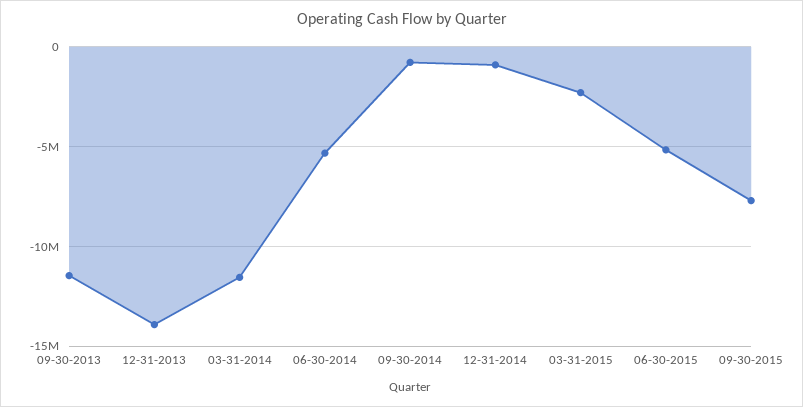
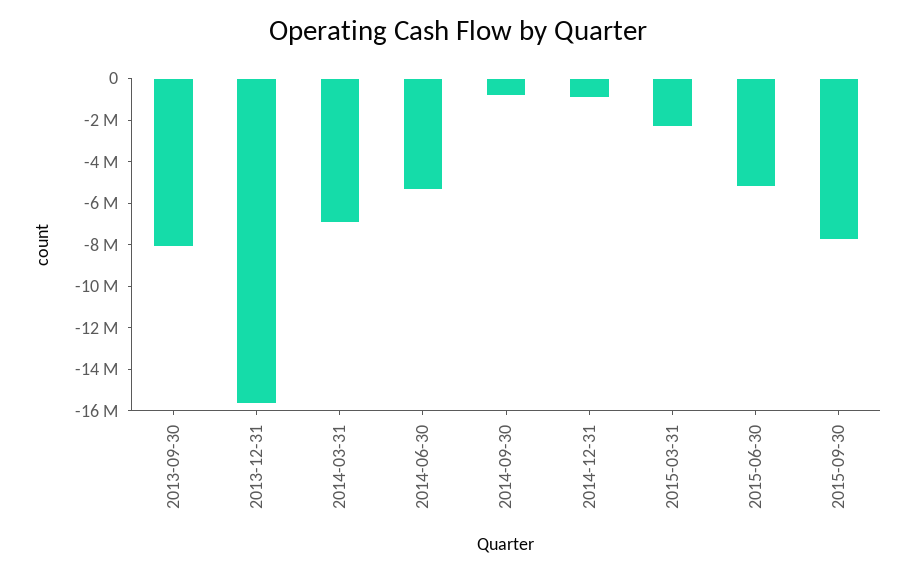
  {
-   "09-30-2013": -11500000,
+   "09-30-2013": -8000000,
-   "12-31-2013": -14000000,
+   "12-31-2013": -15500000,
-   "03-31-2014": -11500000,
+   "03-31-2014": -7000000,
    "06-30-2014": -5500000,
    "09-30-2014": -1000000,
    "12-31-2014": -1000000,
    "03-31-2015": -2500000,
    "06-30-2015": -5000000,
    "09-30-2015": -7500000
  }

